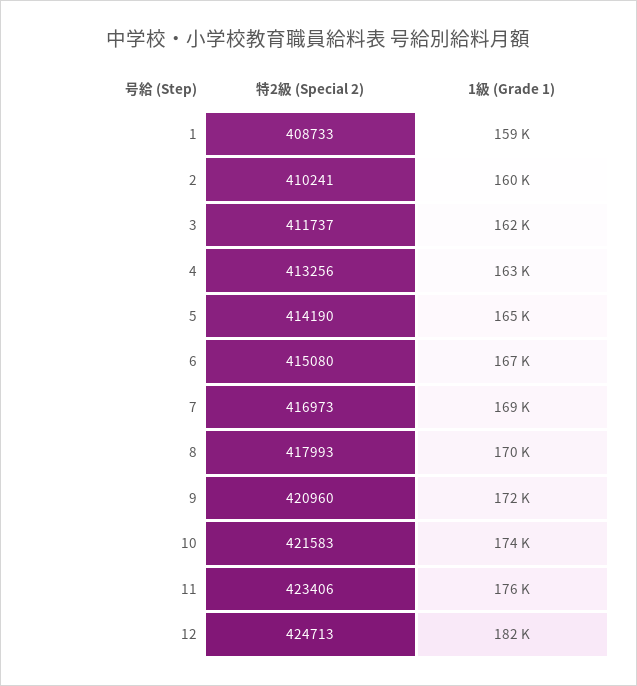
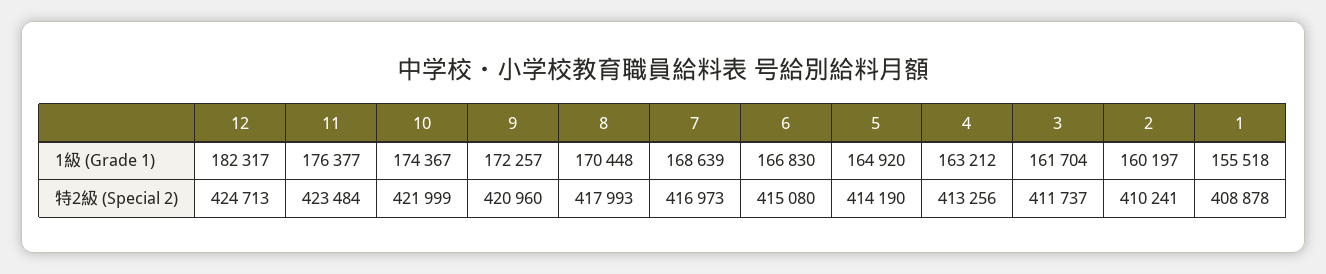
  {
    "特2級 (Special 2)": {
-     "1": 408733,
+     "1": 408878,
      "2": 410241,
      "3": 411737,
      "4": 413256,
      "5": 414190,
      "6": 415080,
      "7": 416973,
      "8": 417993,
      "9": 420960,
-     "10": 421583,
+     "10": 421999,
-     "11": 423406,
+     "11": 423484,
      "12": 424713
    },
    "1級 (Grade 1)": {
-     "1": 159000,
+     "1": 155518,
      "2": 160197,
      "3": 161704,
      "4": 163212,
      "5": 164920,
      "6": 166830,
      "7": 168639,
      "8": 170448,
      "9": 172257,
      "10": 174367,
      "11": 176377,
      "12": 182317
    }
  }

